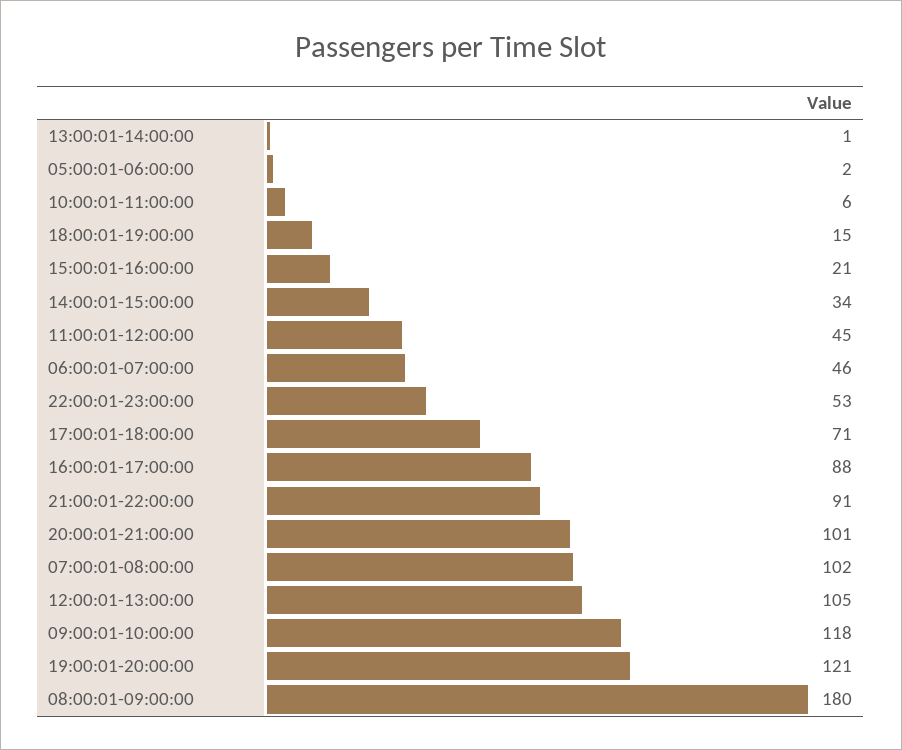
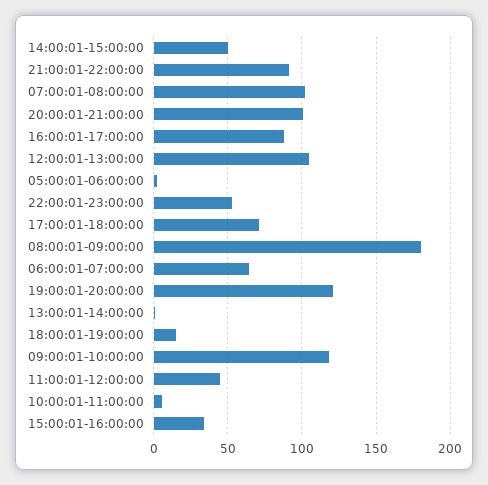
  {
    "13:00:01-14:00:00": 1,
    "05:00:01-06:00:00": 2,
    "10:00:01-11:00:00": 6,
    "18:00:01-19:00:00": 15,
-   "15:00:01-16:00:00": 21,
+   "15:00:01-16:00:00": 35,
-   "14:00:01-15:00:00": 34,
+   "14:00:01-15:00:00": 50,
    "11:00:01-12:00:00": 45,
-   "06:00:01-07:00:00": 46,
+   "06:00:01-07:00:00": 65,
    "22:00:01-23:00:00": 53,
    "17:00:01-18:00:00": 71,
    "16:00:01-17:00:00": 88,
    "21:00:01-22:00:00": 91,
    "20:00:01-21:00:00": 101,
    "07:00:01-08:00:00": 102,
    "12:00:01-13:00:00": 105,
    "09:00:01-10:00:00": 118,
    "19:00:01-20:00:00": 121,
    "08:00:01-09:00:00": 180
  }

